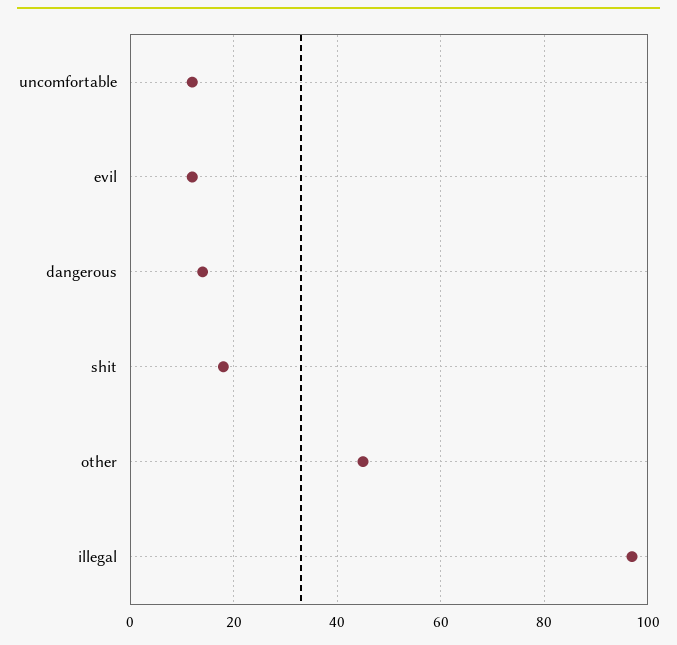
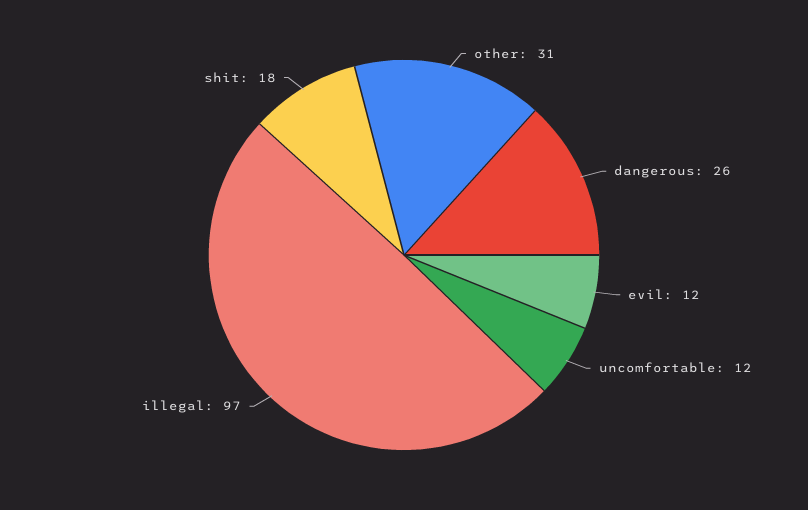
  {
    "uncomfortable": 12,
    "evil": 12,
-   "dangerous": 15,
+   "dangerous": 26,
    "shit": 18,
-   "other": 45,
+   "other": 31,
    "illegal": 97
  }

